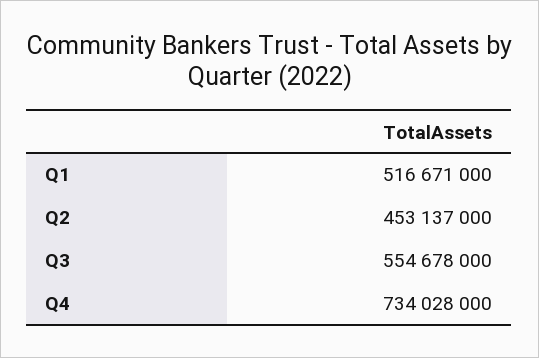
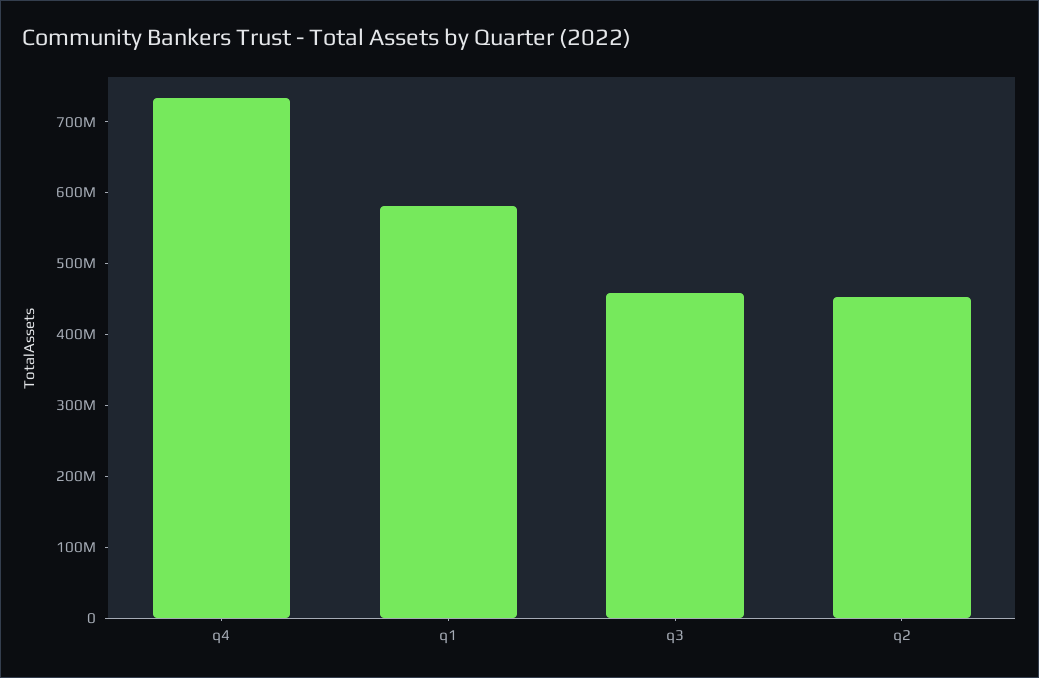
  {
-   "Q1": 516671000,
+   "Q1": 580000000,
    "Q2": 453137000,
-   "Q3": 554678000,
+   "Q3": 460000000,
    "Q4": 734028000
  }

